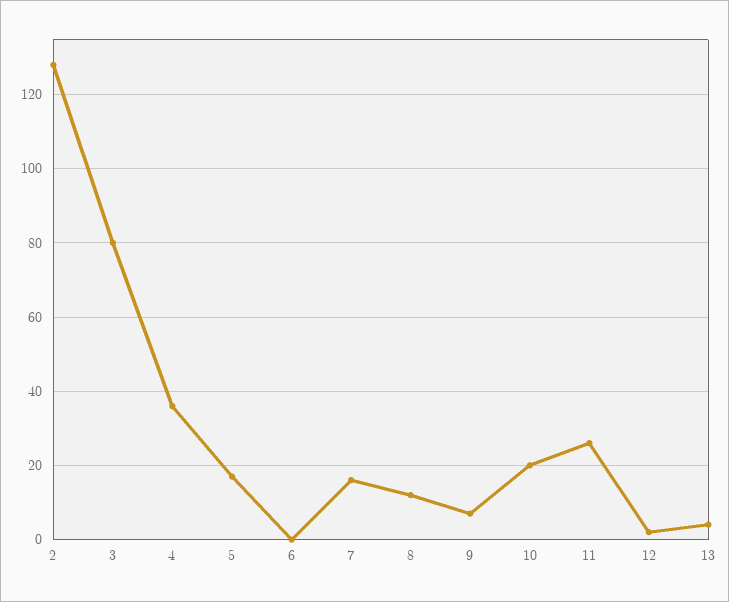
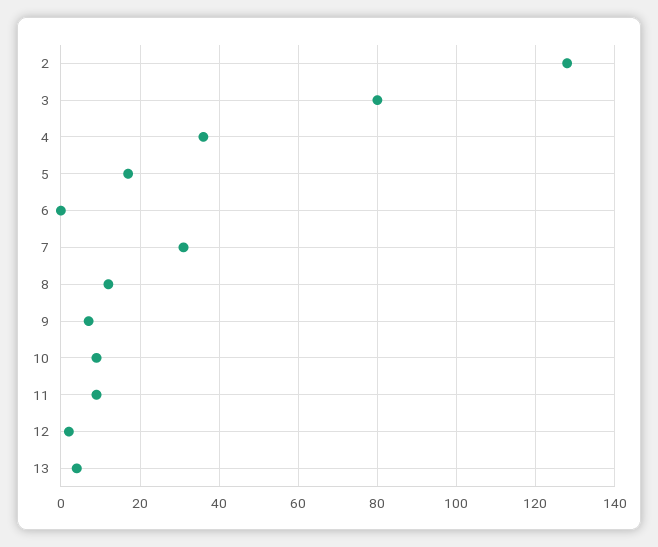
  {
    "2": 130,
    "3": 80,
    "4": 35,
    "5": 15,
    "6": 0,
-   "7": 15,
+   "7": 30,
    "8": 10,
    "9": 5,
-   "10": 20,
+   "10": 10,
-   "11": 25,
+   "11": 10,
    "12": 0,
    "13": 5
  }

